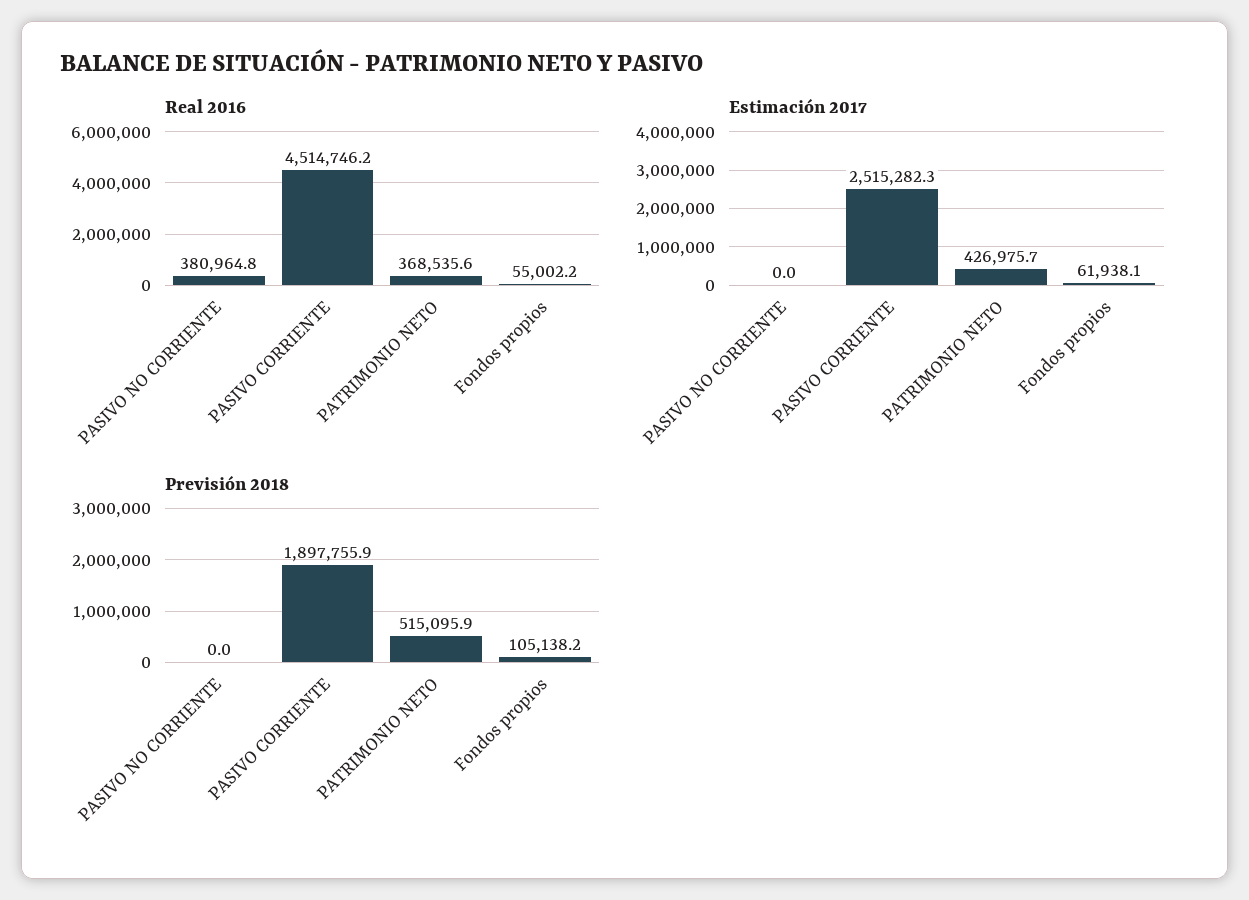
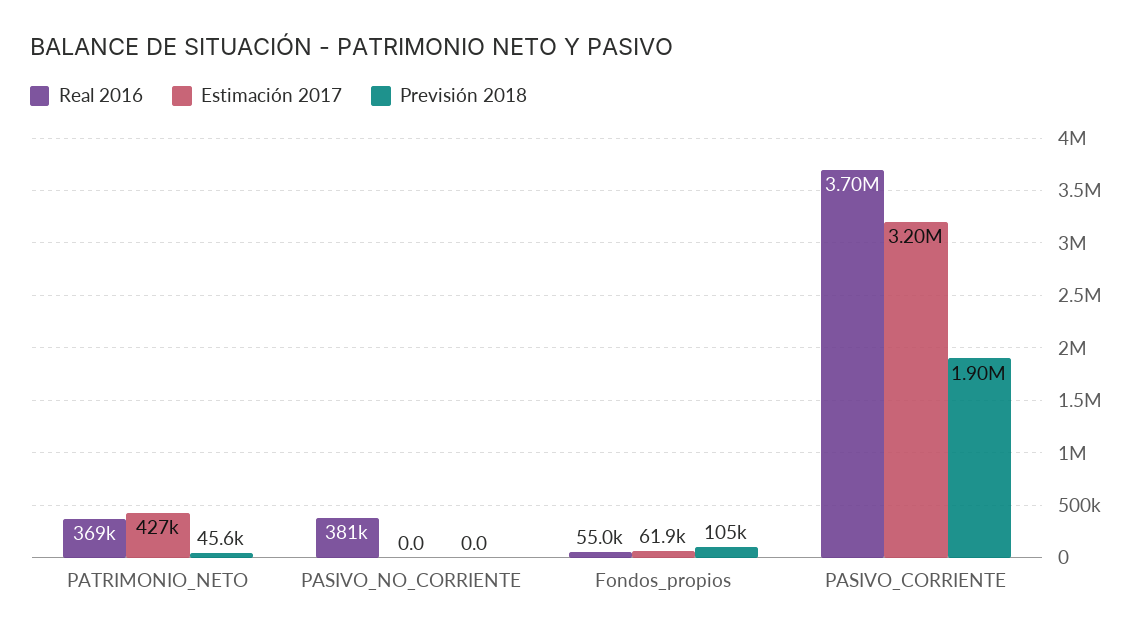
  {
    "Real 2016": {
      "PASIVO NO CORRIENTE": 380964.8,
-     "PASIVO CORRIENTE": 4514746.2,
+     "PASIVO CORRIENTE": 3700000,
      "PATRIMONIO NETO": 368535.6,
      "Fondos propios": 55002.2
    },
    "Estimación 2017": {
      "PASIVO NO CORRIENTE": 0,
-     "PASIVO CORRIENTE": 2515282.3,
+     "PASIVO CORRIENTE": 3200000,
      "PATRIMONIO NETO": 426975.7,
      "Fondos propios": 61938.1
    },
    "Previsión 2018": {
      "PASIVO NO CORRIENTE": 0,
      "PASIVO CORRIENTE": 1897755.9,
-     "PATRIMONIO NETO": 515095.9,
+     "PATRIMONIO NETO": 45600,
      "Fondos propios": 105138.2
    }
  }

